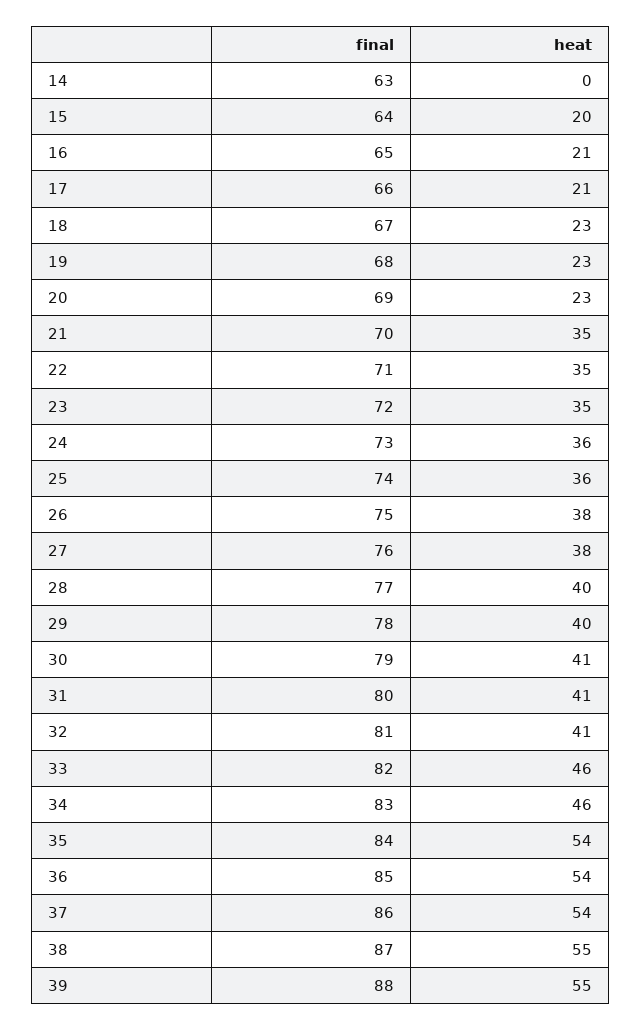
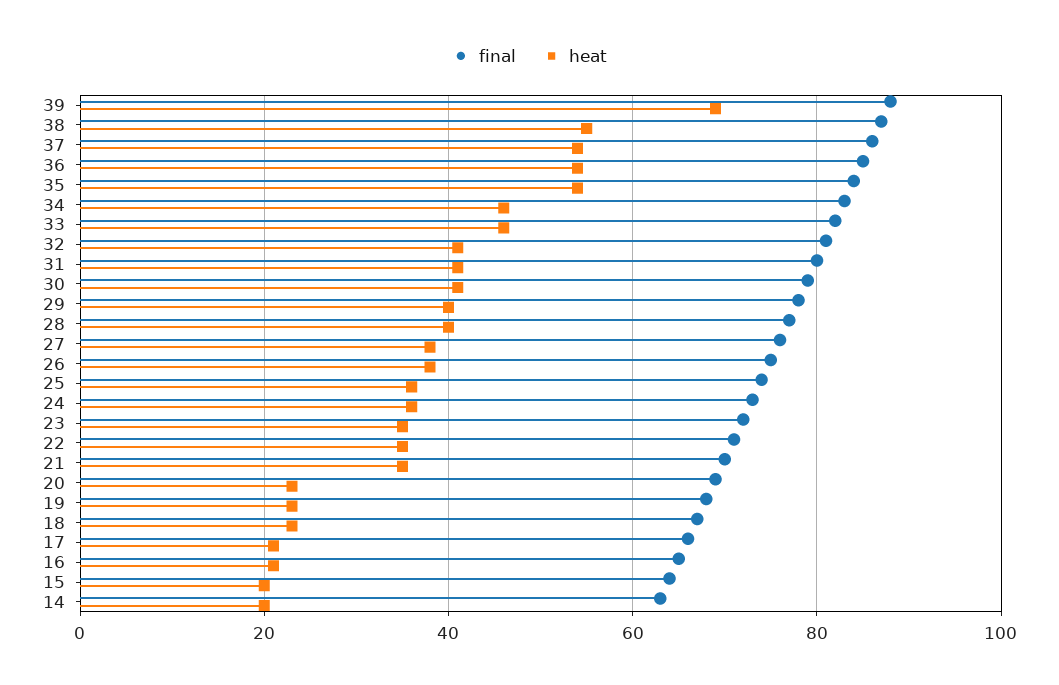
  {
    "final": {
      "14": 63,
      "15": 64,
      "16": 65,
      "17": 66,
      "18": 67,
      "19": 68,
      "20": 69,
      "21": 70,
      "22": 71,
      "23": 72,
      "24": 73,
      "25": 74,
      "26": 75,
      "27": 76,
      "28": 77,
      "29": 78,
      "30": 79,
      "31": 80,
      "32": 81,
      "33": 82,
      "34": 83,
      "35": 84,
      "36": 85,
      "37": 86,
      "38": 87,
      "39": 88
    },
    "heat": {
-     "14": 0,
+     "14": 20,
      "15": 20,
      "16": 21,
      "17": 21,
      "18": 23,
      "19": 23,
      "20": 23,
      "21": 35,
      "22": 35,
      "23": 35,
      "24": 36,
      "25": 36,
      "26": 38,
      "27": 38,
      "28": 40,
      "29": 40,
      "30": 41,
      "31": 41,
      "32": 41,
      "33": 46,
      "34": 46,
      "35": 54,
      "36": 54,
      "37": 54,
      "38": 55,
-     "39": 55
+     "39": 70
    }
  }

